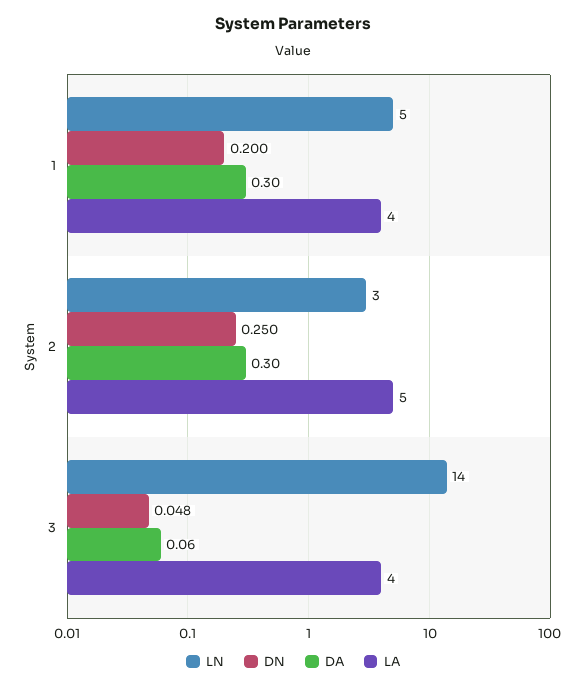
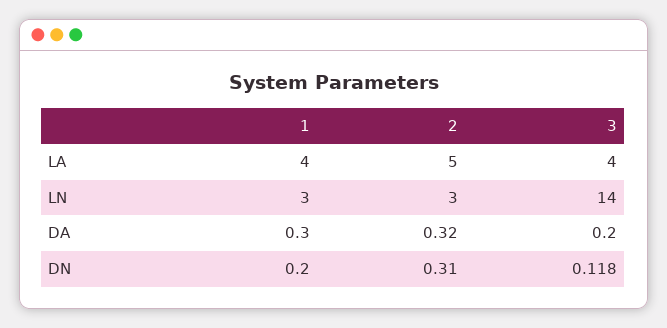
  {
    "LN": {
-     "1": 5,
+     "1": 3,
      "2": 3,
      "3": 14
    },
    "DN": {
      "1": 0.2,
-     "2": 0.25,
+     "2": 0.31,
-     "3": 0.048
+     "3": 0.118
    },
    "DA": {
      "1": 0.3,
-     "2": 0.3,
+     "2": 0.32,
-     "3": 0.06
+     "3": 0.2
    },
    "LA": {
      "1": 4,
      "2": 5,
      "3": 4
    }
  }

